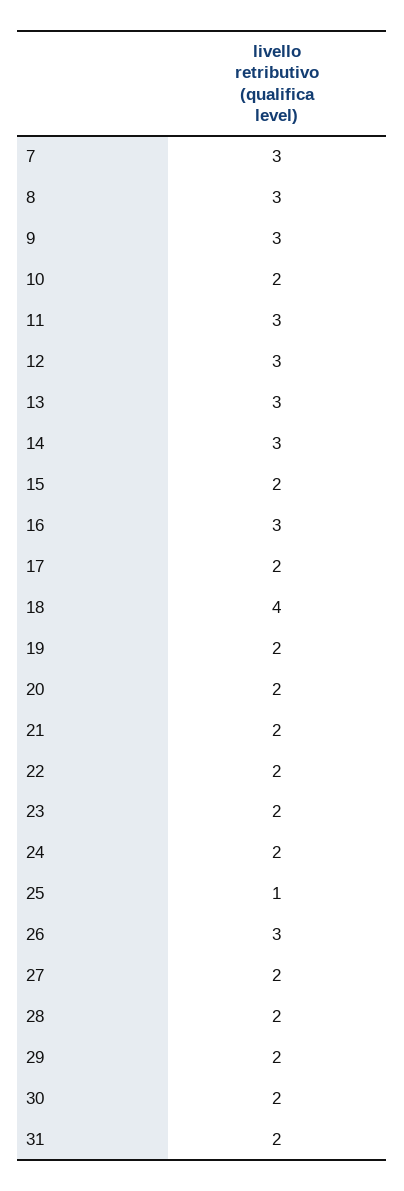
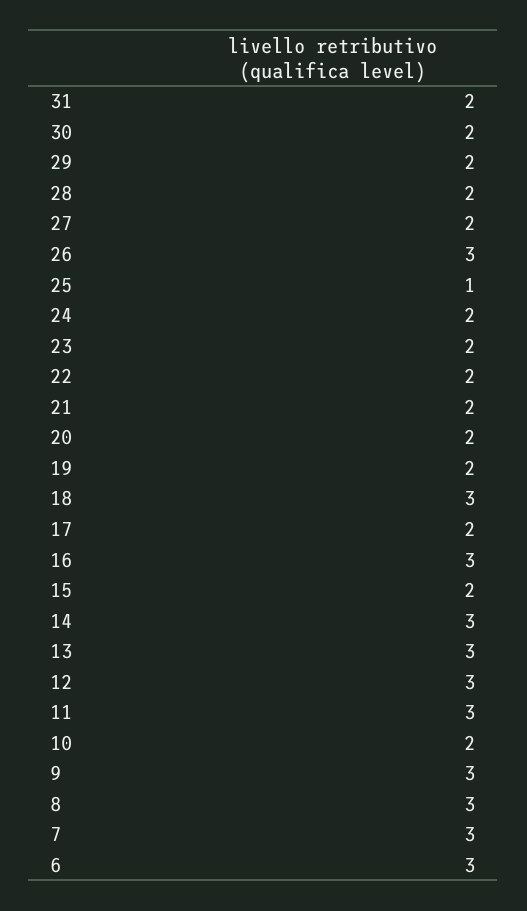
  {
    "7": 3,
    "8": 3,
    "9": 3,
    "10": 2,
    "11": 3,
    "12": 3,
    "13": 3,
    "14": 3,
    "15": 2,
    "16": 3,
    "17": 2,
-   "18": 4,
+   "18": 3,
    "19": 2,
    "20": 2,
    "21": 2,
    "22": 2,
    "23": 2,
    "24": 2,
    "25": 1,
    "26": 3,
    "27": 2,
    "28": 2,
    "29": 2,
    "30": 2,
-   "31": 2
+   "31": 2,
+   "6": 3
  }

